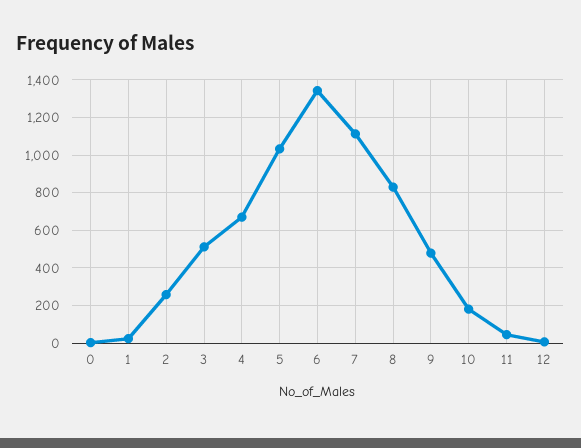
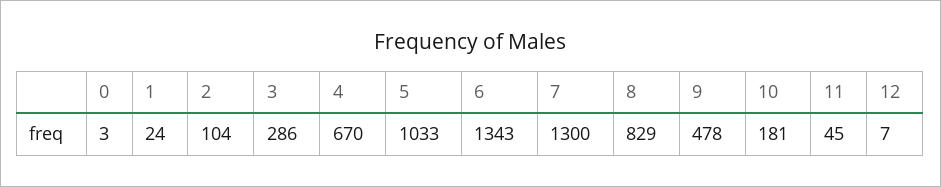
  {
    "0": 3,
    "1": 24,
-   "2": 250,
+   "2": 104,
-   "3": 500,
+   "3": 286,
    "4": 670,
    "5": 1033,
    "6": 1343,
-   "7": 1100,
+   "7": 1300,
    "8": 829,
    "9": 478,
    "10": 181,
    "11": 45,
    "12": 7
  }

